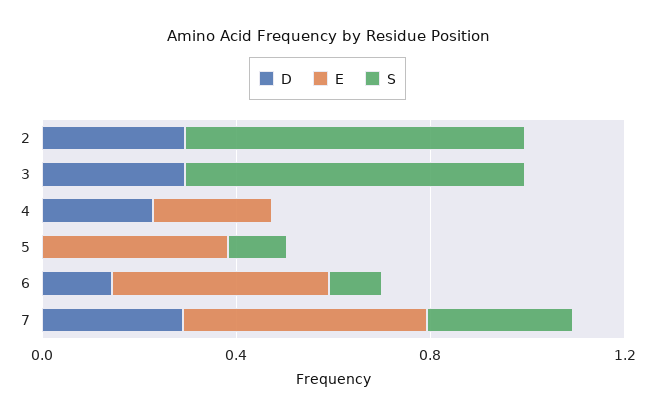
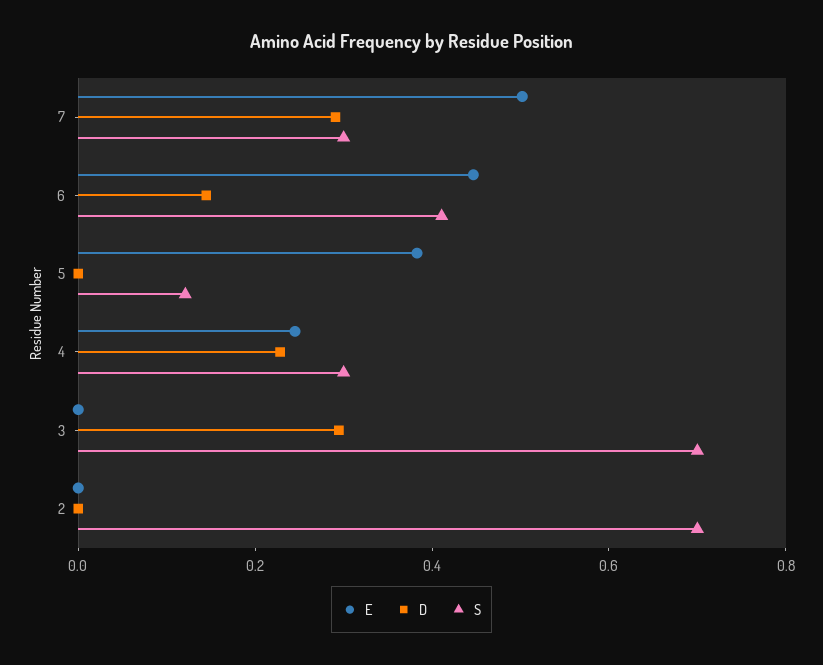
  {
    "D": {
-     "2": 0.3,
+     "2": 0,
      "3": 0.3,
      "4": 0.25,
      "5": 0,
      "6": 0.15,
      "7": 0.3
    },
    "E": {
      "2": 0,
      "3": 0,
      "4": 0.25,
      "5": 0.4,
      "6": 0.45,
      "7": 0.5
    },
    "S": {
      "2": 0.7,
      "3": 0.7,
-     "4": 0,
+     "4": 0.3,
      "5": 0.1,
-     "6": 0.1,
+     "6": 0.4,
      "7": 0.3
    }
  }

